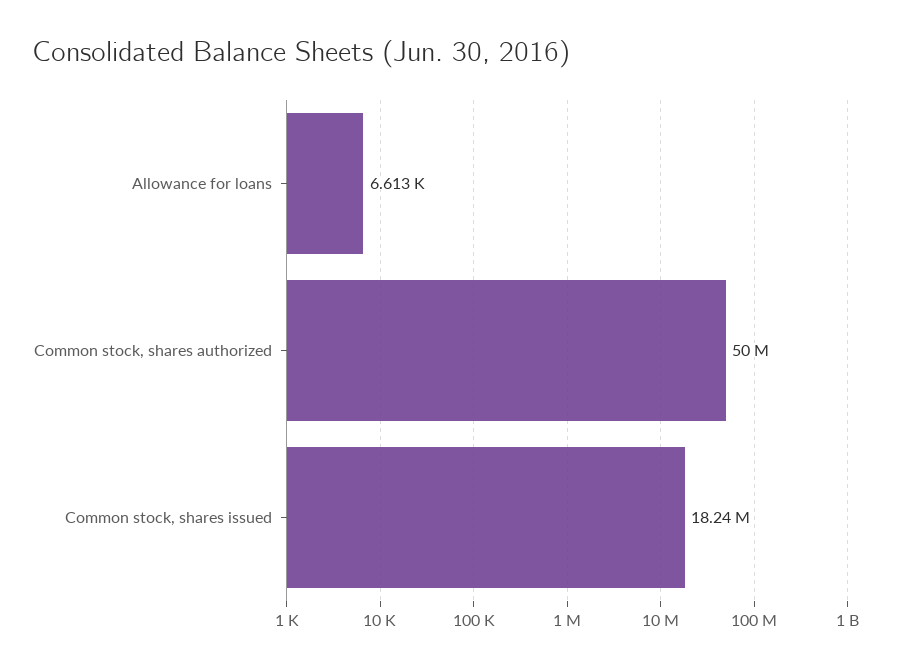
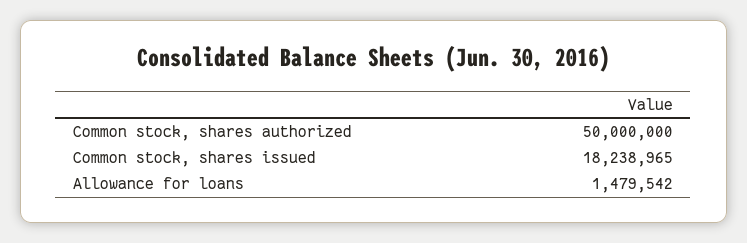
  {
-   "Allowance for loans": 6613,
+   "Allowance for loans": 1479542,
    "Common stock, shares authorized": 50000000,
    "Common stock, shares issued": 18238965
  }

